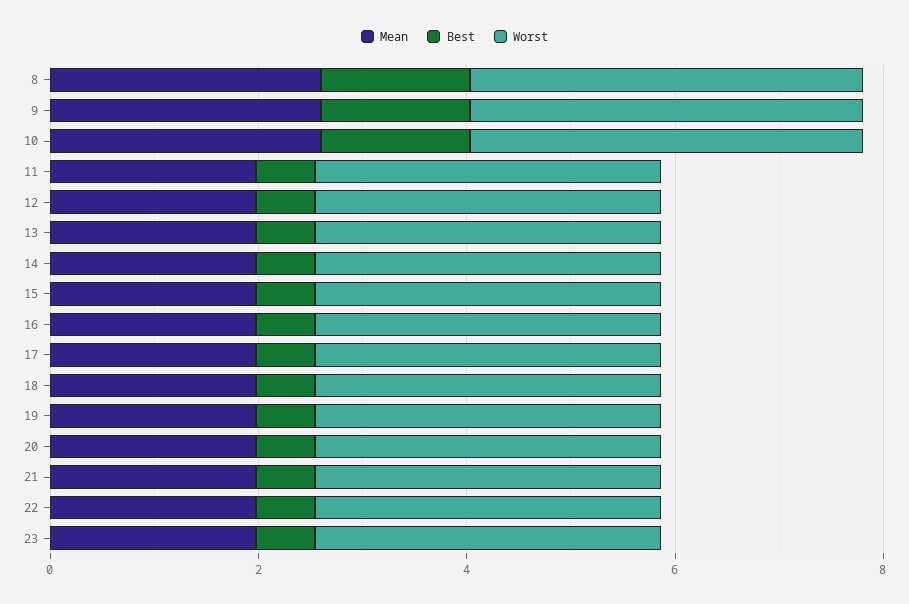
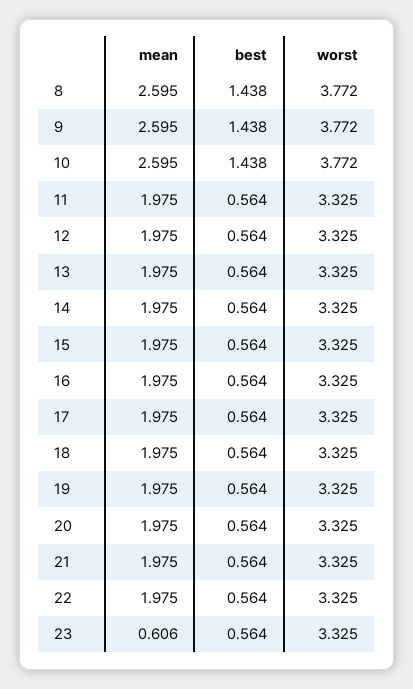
  {
    "Mean": {
      "8": 2.595,
      "9": 2.595,
      "10": 2.595,
      "11": 1.975,
      "12": 1.975,
      "13": 1.975,
      "14": 1.975,
      "15": 1.975,
      "16": 1.975,
      "17": 1.975,
      "18": 1.975,
      "19": 1.975,
      "20": 1.975,
      "21": 1.975,
      "22": 1.975,
-     "23": 2
+     "23": 0.606
    },
    "Best": {
      "8": 1.438,
      "9": 1.438,
      "10": 1.438,
      "11": 0.564,
      "12": 0.564,
      "13": 0.564,
      "14": 0.564,
      "15": 0.564,
      "16": 0.564,
      "17": 0.564,
      "18": 0.564,
      "19": 0.564,
      "20": 0.564,
      "21": 0.564,
      "22": 0.564,
      "23": 0.564
    },
    "Worst": {
      "8": 3.772,
      "9": 3.772,
      "10": 3.772,
      "11": 3.325,
      "12": 3.325,
      "13": 3.325,
      "14": 3.325,
      "15": 3.325,
      "16": 3.325,
      "17": 3.325,
      "18": 3.325,
      "19": 3.325,
      "20": 3.325,
      "21": 3.325,
      "22": 3.325,
      "23": 3.325
    }
  }

